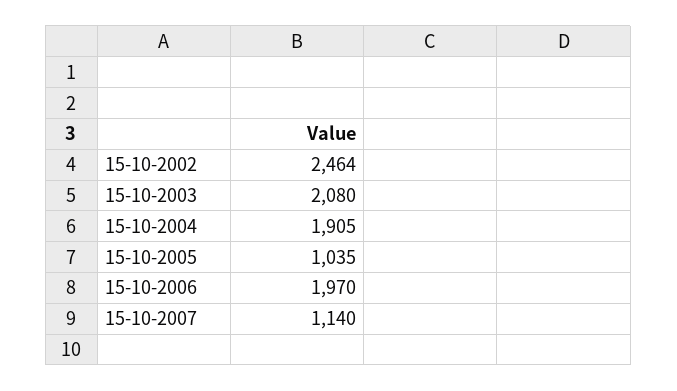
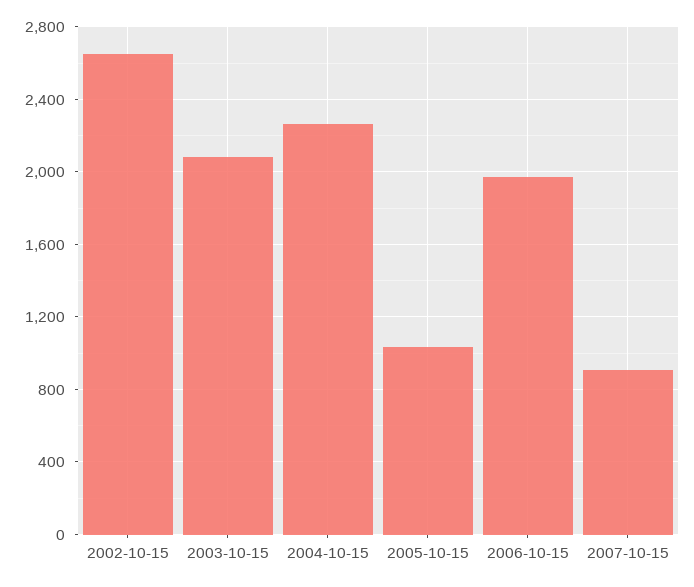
  {
-   "15-10-2002": 2464,
+   "15-10-2002": 2650,
    "15-10-2003": 2080,
-   "15-10-2004": 1905,
+   "15-10-2004": 2250,
    "15-10-2005": 1035,
    "15-10-2006": 1970,
-   "15-10-2007": 1140
+   "15-10-2007": 900
  }

